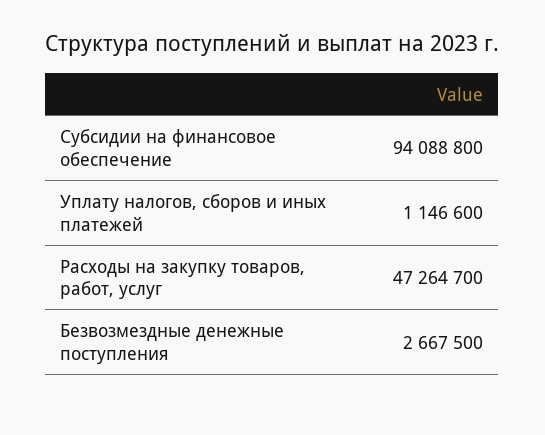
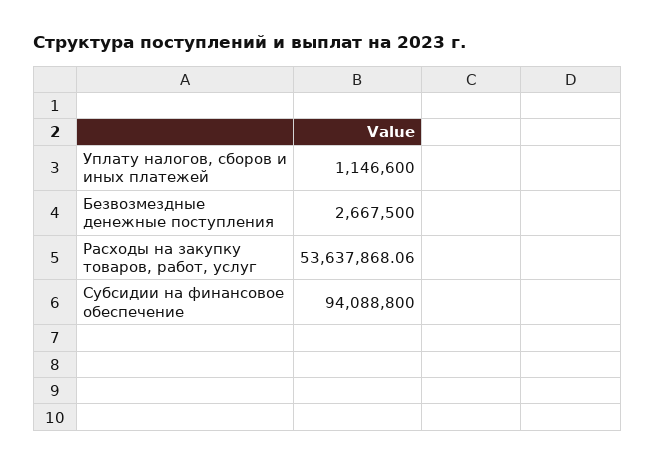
  {
    "Субсидии на финансовое обеспечение": 94088800,
    "Уплату налогов, сборов и иных платежей": 1146600,
-   "Расходы на закупку товаров, работ, услуг": 47264700,
+   "Расходы на закупку товаров, работ, услуг": 53637868.06,
    "Безвозмездные денежные поступления": 2667500
  }

